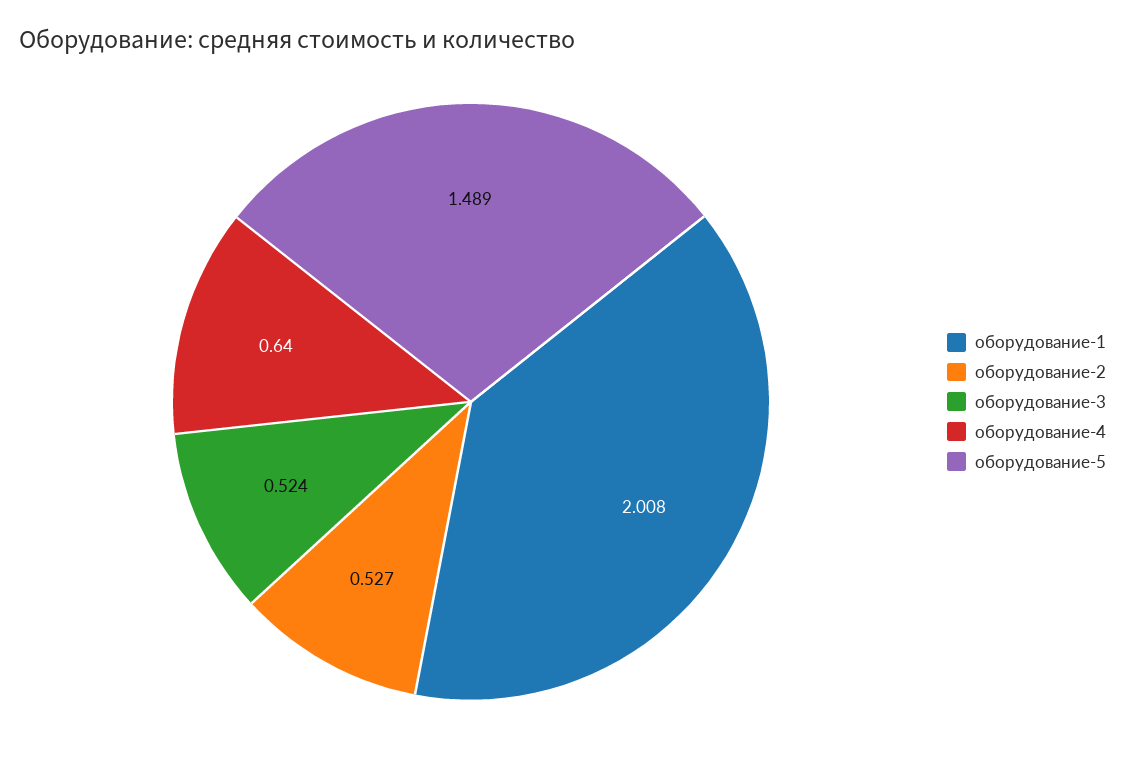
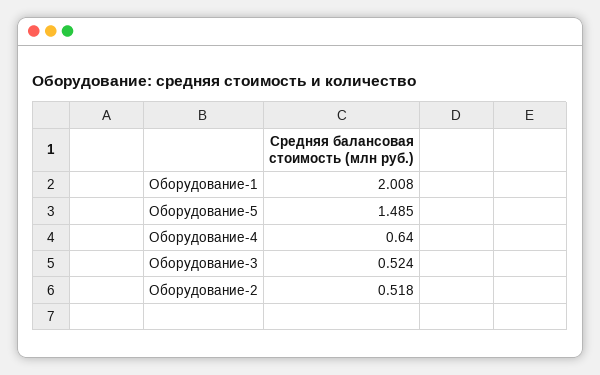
  {
    "оборудование-1": 2.008,
-   "оборудование-2": 0.527,
+   "оборудование-2": 0.518,
    "оборудование-3": 0.524,
    "оборудование-4": 0.64,
-   "оборудование-5": 1.489
+   "оборудование-5": 1.485
  }

